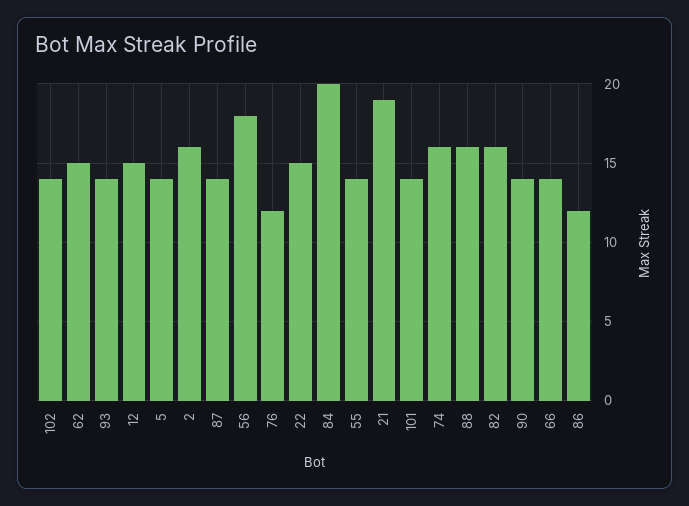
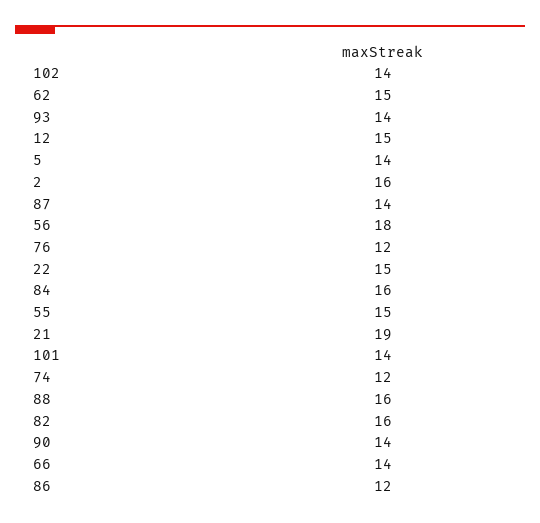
  {
    "102": 14,
    "62": 15,
    "93": 14,
    "12": 15,
    "5": 14,
    "2": 16,
    "87": 14,
    "56": 18,
    "76": 12,
    "22": 15,
-   "84": 20,
+   "84": 16,
-   "55": 14,
+   "55": 15,
    "21": 19,
    "101": 14,
-   "74": 16,
+   "74": 12,
    "88": 16,
    "82": 16,
    "90": 14,
    "66": 14,
    "86": 12
  }

